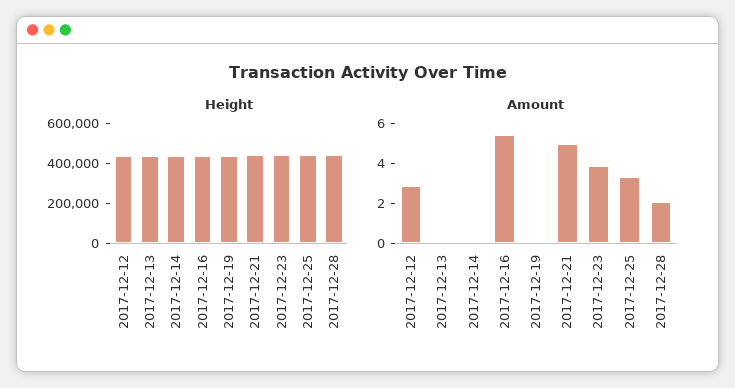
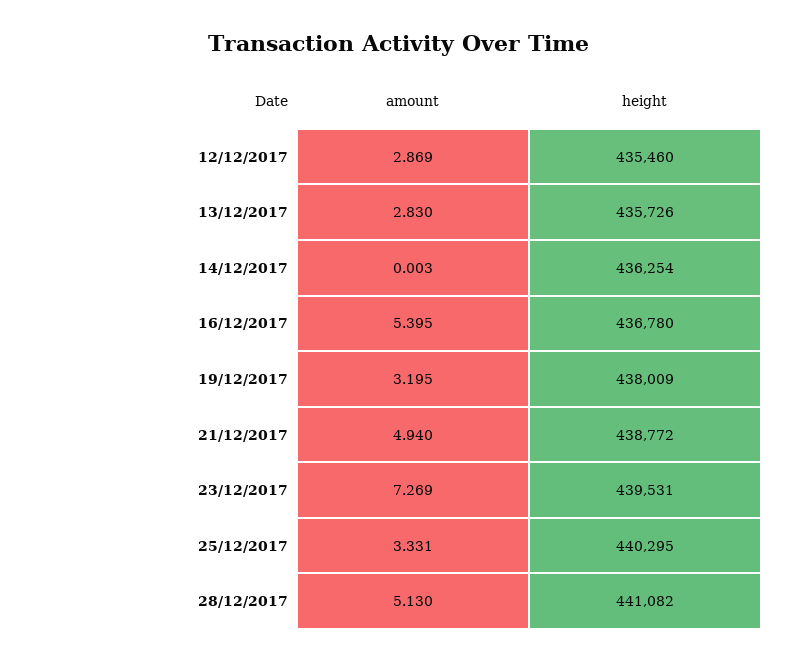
  {
    "Height": {
      "2017-12-12": 435460,
      "2017-12-13": 435726,
      "2017-12-14": 436254,
      "2017-12-16": 436780,
      "2017-12-19": 438009,
      "2017-12-21": 438772,
      "2017-12-23": 439531,
      "2017-12-25": 440295,
      "2017-12-28": 441082
    },
    "Amount": {
      "2017-12-12": 2.869,
-     "2017-12-13": 0,
+     "2017-12-13": 2.83,
      "2017-12-14": 0.003,
      "2017-12-16": 5.395,
-     "2017-12-19": 0,
+     "2017-12-19": 3.195,
      "2017-12-21": 4.94,
-     "2017-12-23": 4,
+     "2017-12-23": 7.269,
      "2017-12-25": 3.331,
-     "2017-12-28": 2
+     "2017-12-28": 5.13
    }
  }

